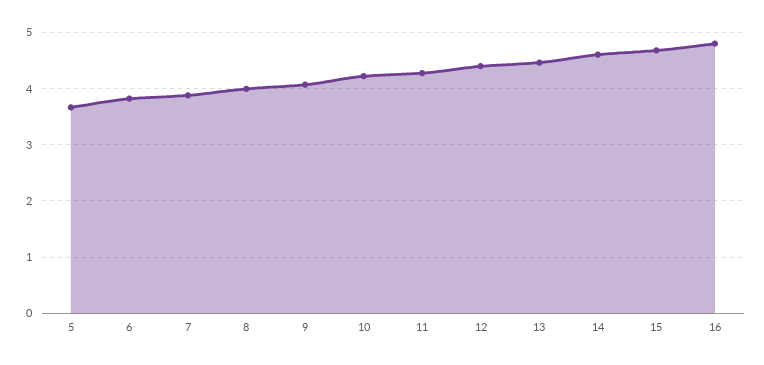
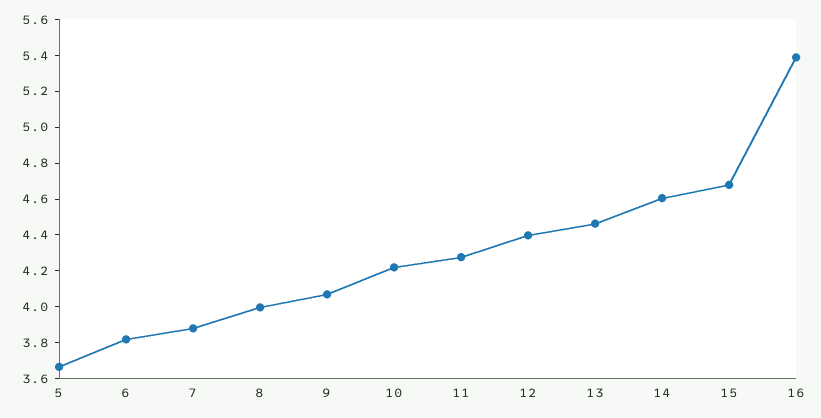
  {
    "5": 3.65,
    "6": 3.8,
    "7": 3.9,
    "8": 4,
    "9": 4.05,
    "10": 4.2,
    "11": 4.3,
    "12": 4.4,
    "13": 4.45,
    "14": 4.6,
    "15": 4.7,
-   "16": 4.8
+   "16": 5.4
  }

